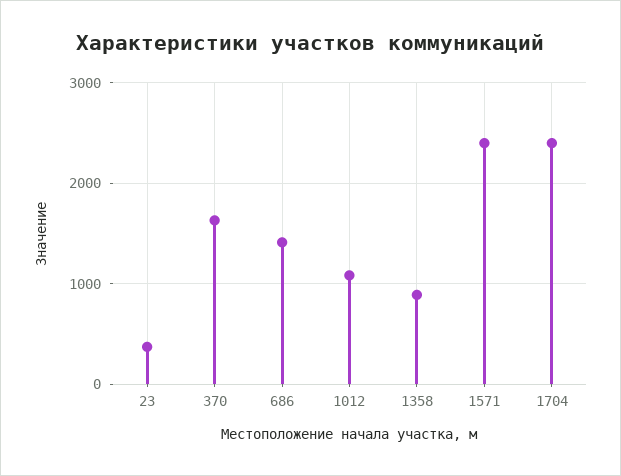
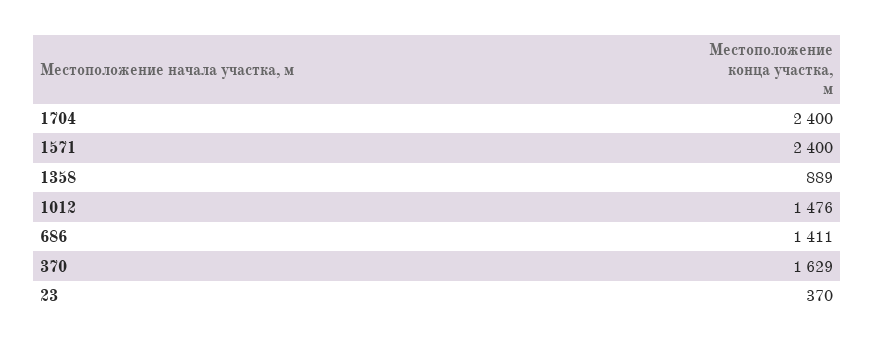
  {
    "23": 370,
    "370": 1629,
    "686": 1411,
-   "1012": 1100,
+   "1012": 1476,
    "1358": 889,
    "1571": 2400,
    "1704": 2400
  }

